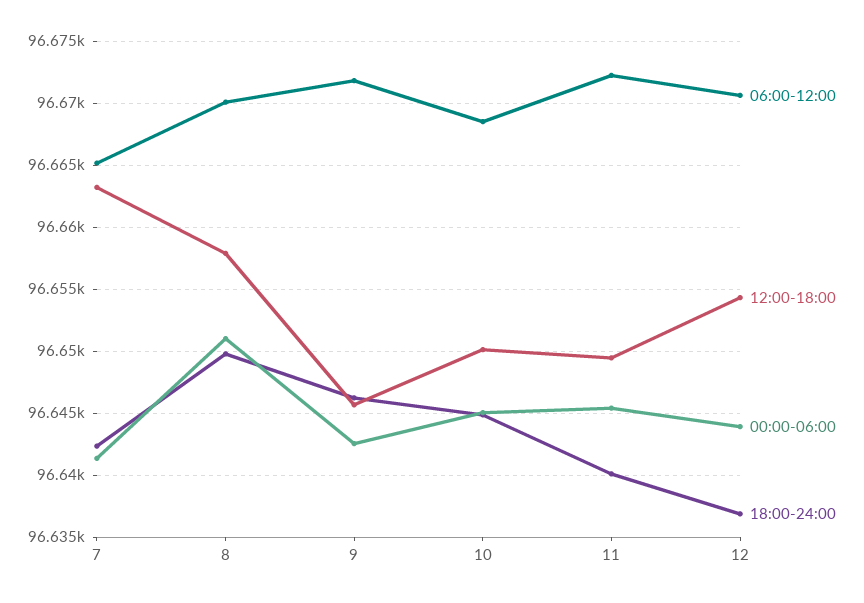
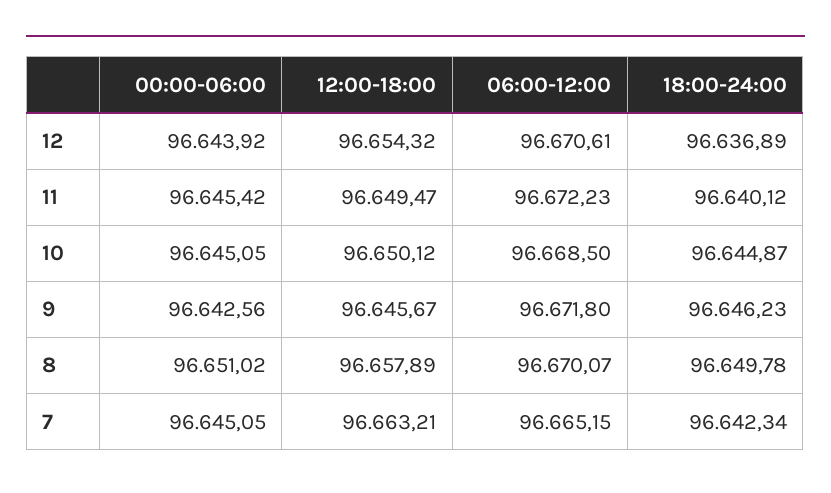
  {
    "06:00-12:00": {
      "7": 96665.15,
      "8": 96670.07,
      "9": 96671.8,
      "10": 96668.5,
      "11": 96672.23,
      "12": 96670.61
    },
    "12:00-18:00": {
      "7": 96663.21,
      "8": 96657.89,
      "9": 96645.67,
      "10": 96650.12,
      "11": 96649.47,
      "12": 96654.32
    },
    "00:00-06:00": {
-     "7": 96641.5,
+     "7": 96645.05,
      "8": 96651.02,
      "9": 96642.56,
      "10": 96645.05,
      "11": 96645.42,
      "12": 96643.92
    },
    "18:00-24:00": {
      "7": 96642.34,
      "8": 96649.78,
      "9": 96646.23,
      "10": 96644.87,
      "11": 96640.12,
      "12": 96636.89
    }
  }

